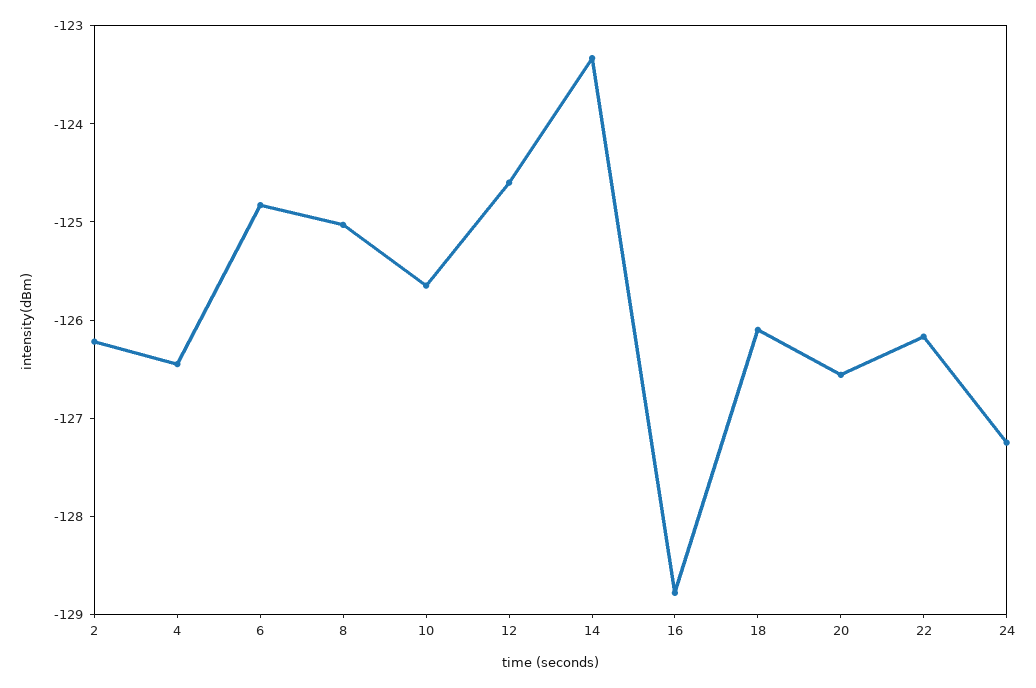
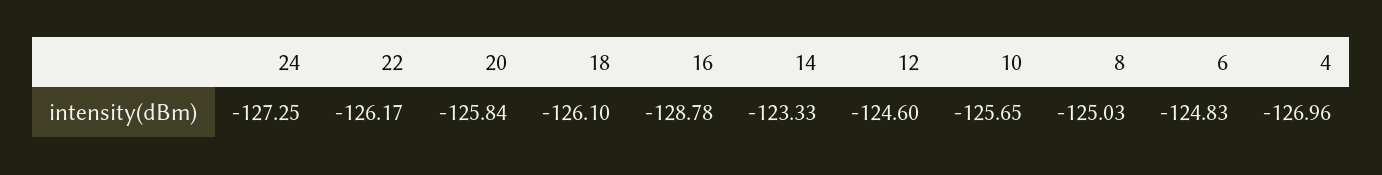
  {
-   "2": -126.2,
-   "4": -126.4,
+   "4": -126.96,
    "6": -124.83,
    "8": -125.03,
    "10": -125.65,
    "12": -124.6,
    "14": -123.33,
    "16": -128.78,
    "18": -126.1,
-   "20": -126.6,
+   "20": -125.84,
    "22": -126.17,
    "24": -127.25
  }

